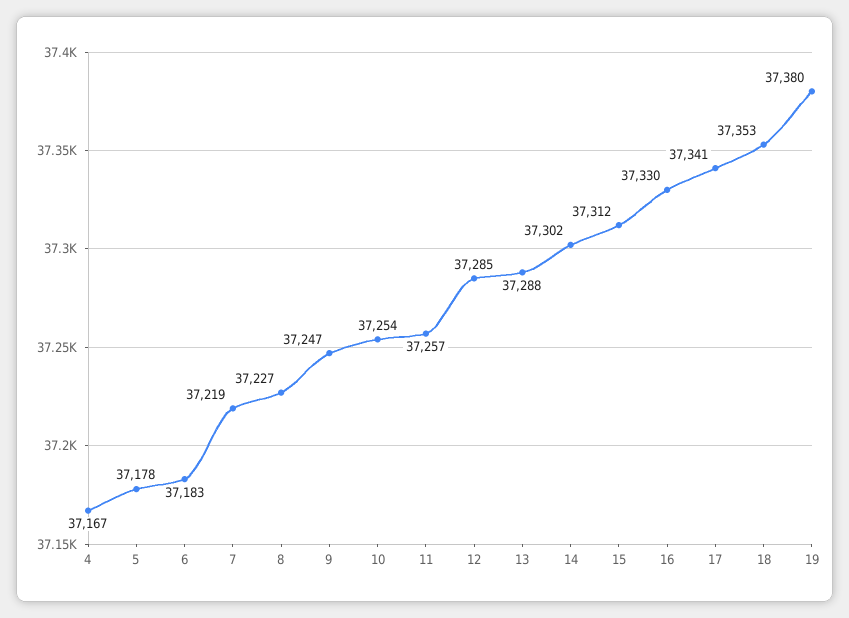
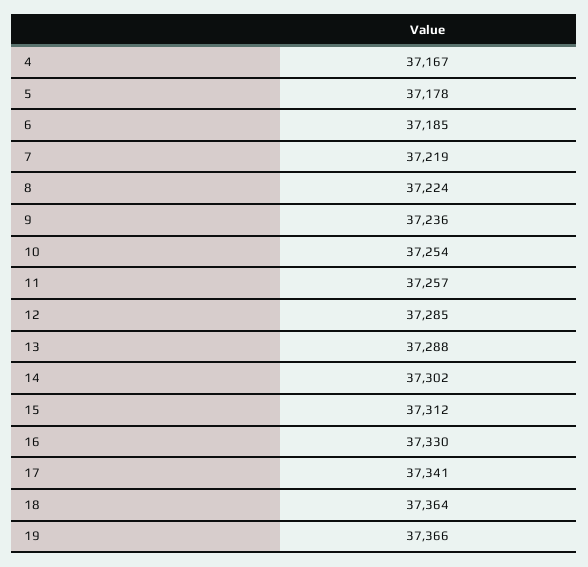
  {
    "4": 37167,
    "5": 37178,
-   "6": 37183,
+   "6": 37185,
    "7": 37219,
-   "8": 37227,
+   "8": 37224,
-   "9": 37247,
+   "9": 37236,
    "10": 37254,
    "11": 37257,
    "12": 37285,
    "13": 37288,
    "14": 37302,
    "15": 37312,
    "16": 37330,
    "17": 37341,
-   "18": 37353,
+   "18": 37364,
-   "19": 37380
+   "19": 37366
  }

